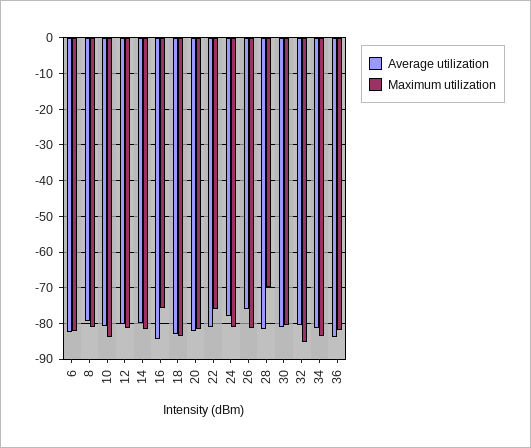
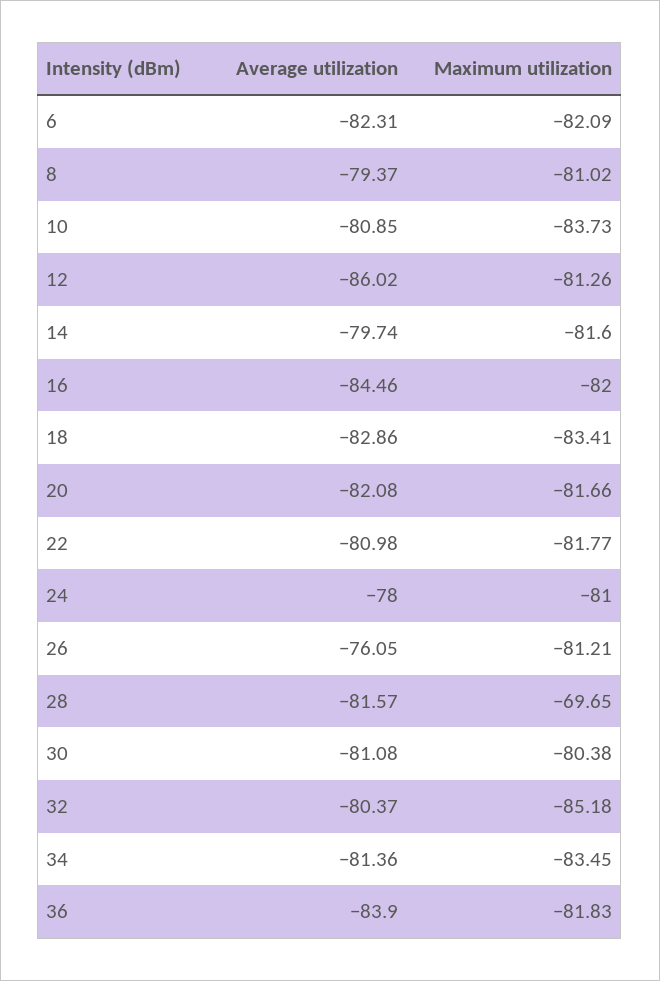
  {
    "Average utilization": {
      "6": -82.31,
      "8": -79.37,
      "10": -80.85,
-     "12": -80,
+     "12": -86.02,
      "14": -79.74,
      "16": -84.46,
      "18": -82.86,
      "20": -82.08,
      "22": -80.98,
      "24": -78,
      "26": -76.05,
      "28": -81.57,
      "30": -81.08,
      "32": -80.37,
      "34": -81.36,
      "36": -83.9
    },
    "Maximum utilization": {
      "6": -82.09,
      "8": -81.02,
      "10": -83.73,
      "12": -81.26,
      "14": -81.6,
-     "16": -76,
+     "16": -82,
      "18": -83.41,
      "20": -81.66,
-     "22": -76,
+     "22": -81.77,
      "24": -81,
      "26": -81.21,
      "28": -69.65,
      "30": -80.38,
      "32": -85.18,
      "34": -83.45,
      "36": -81.83
    }
  }

